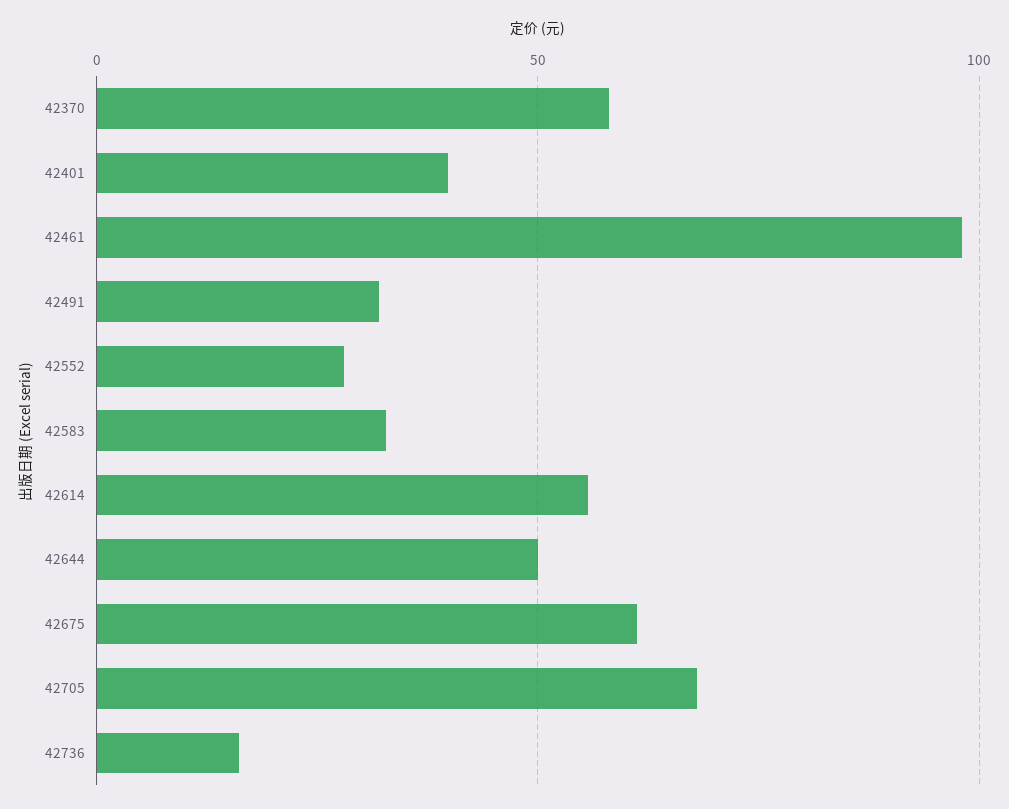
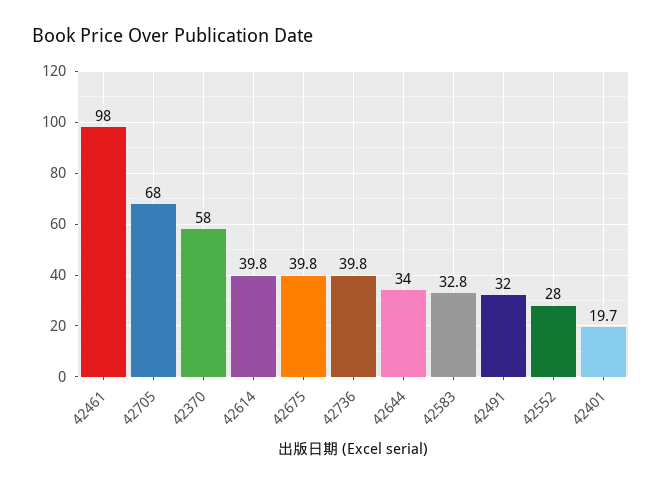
  {
    "42370": 58,
-   "42401": 40,
+   "42401": 19.7,
    "42461": 98,
    "42491": 32,
    "42552": 28,
    "42583": 32.8,
-   "42614": 55,
+   "42614": 39.8,
-   "42644": 50,
+   "42644": 34,
-   "42675": 60,
+   "42675": 39.8,
    "42705": 68,
-   "42736": 15
+   "42736": 39.8
  }

